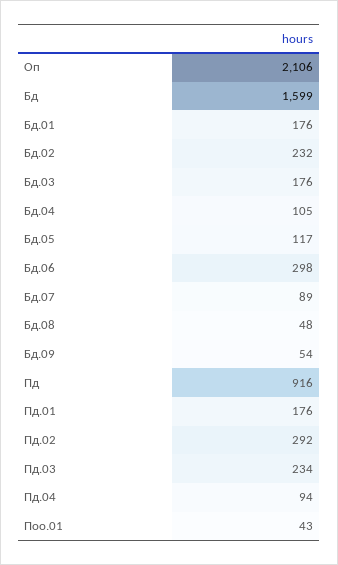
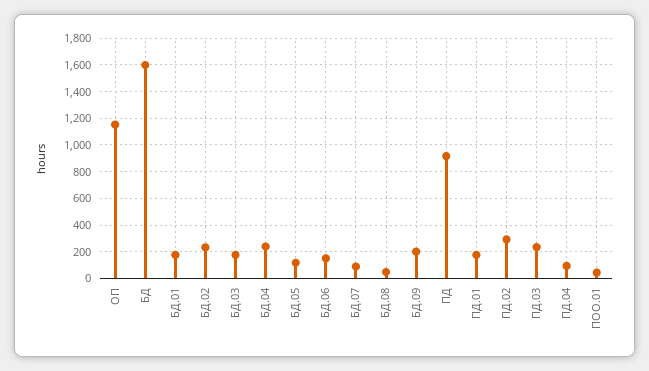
  {
-   "Оп": 2106,
+   "Оп": 1150,
    "Бд": 1599,
    "Бд.01": 176,
    "Бд.02": 232,
    "Бд.03": 176,
-   "Бд.04": 105,
+   "Бд.04": 250,
    "Бд.05": 117,
-   "Бд.06": 298,
+   "Бд.06": 150,
    "Бд.07": 89,
    "Бд.08": 48,
-   "Бд.09": 54,
+   "Бд.09": 200,
    "Пд": 916,
    "Пд.01": 176,
    "Пд.02": 292,
    "Пд.03": 234,
    "Пд.04": 94,
    "Поо.01": 43
  }

